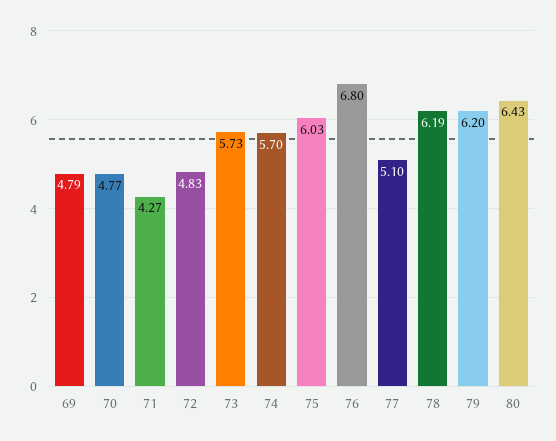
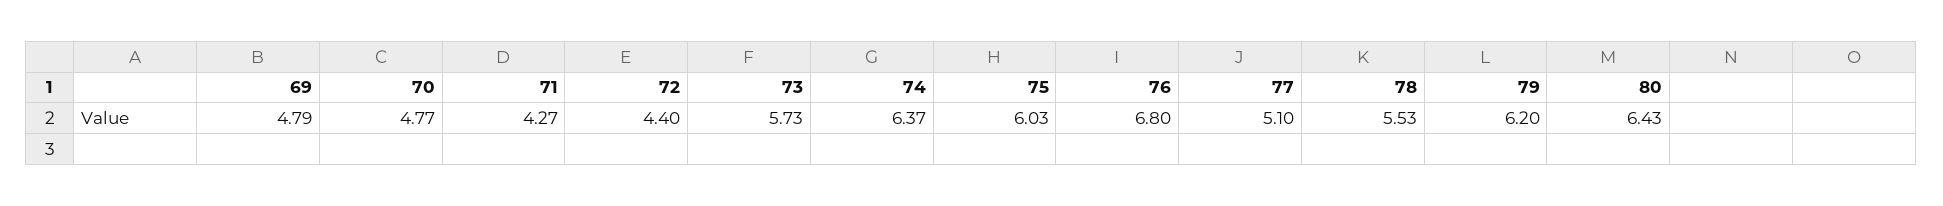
  {
    "69": 4.79,
    "70": 4.77,
    "71": 4.27,
-   "72": 4.83,
+   "72": 4.4,
    "73": 5.73,
-   "74": 5.7,
+   "74": 6.37,
    "75": 6.03,
    "76": 6.8,
    "77": 5.1,
-   "78": 6.19,
+   "78": 5.53,
    "79": 6.2,
    "80": 6.43
  }

